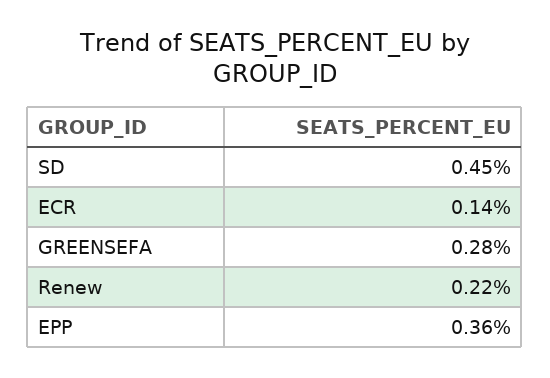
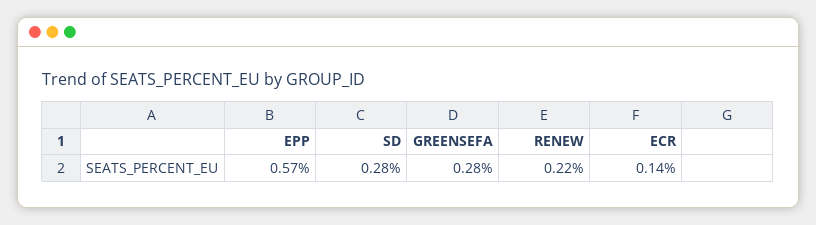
  {
-   "SD": 0.45,
+   "SD": 0.28,
    "ECR": 0.14,
    "GREENSEFA": 0.28,
    "Renew": 0.22,
-   "EPP": 0.36
+   "EPP": 0.57
  }

